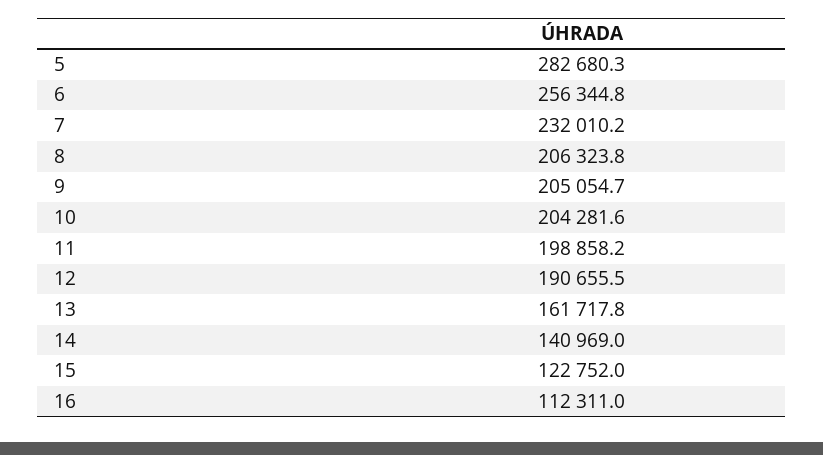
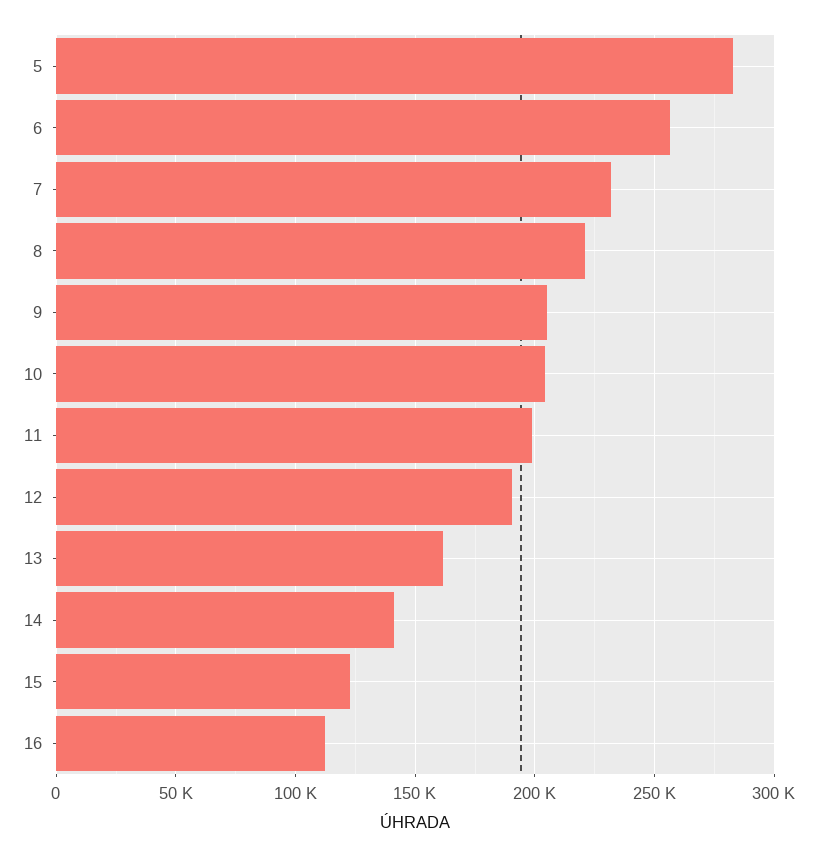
  {
    "5": 282680.3,
    "6": 256344.8,
    "7": 232010.2,
-   "8": 206323.8,
+   "8": 220000,
    "9": 205054.7,
    "10": 204281.6,
    "11": 198858.2,
    "12": 190655.5,
    "13": 161717.8,
    "14": 140969,
    "15": 122752,
    "16": 112311
  }

